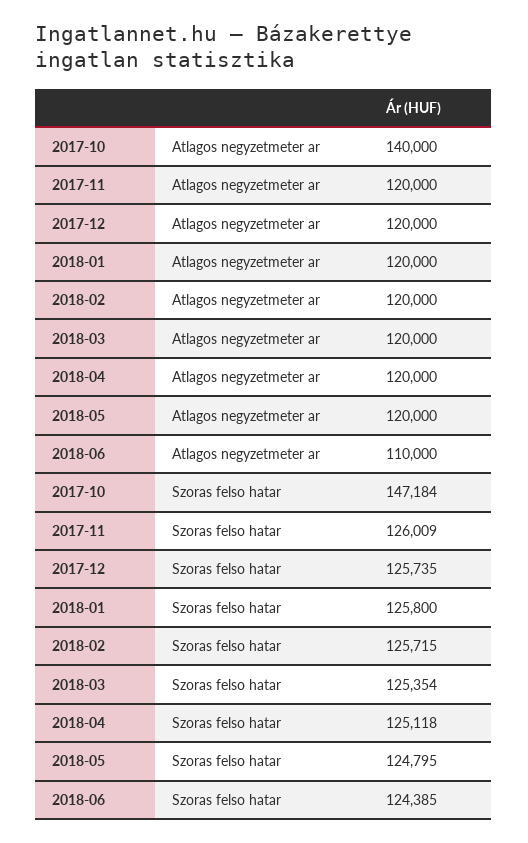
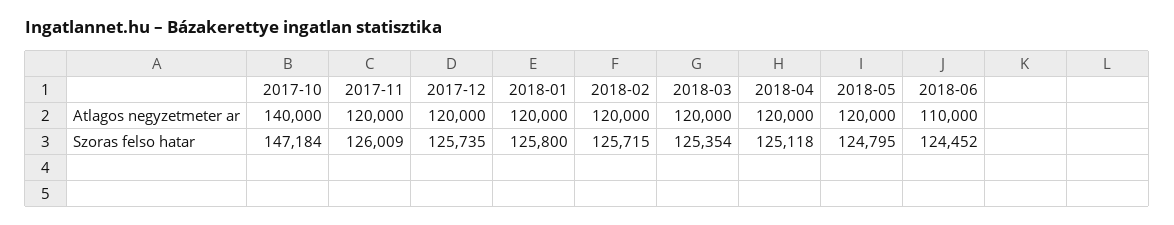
  {
    "2017-10": {
      "Atlagos negyzetmeter ar": 140000,
      "Szoras felso hatar": 147184
    },
    "2017-11": {
      "Atlagos negyzetmeter ar": 120000,
      "Szoras felso hatar": 126009
    },
    "2017-12": {
      "Atlagos negyzetmeter ar": 120000,
      "Szoras felso hatar": 125735
    },
    "2018-01": {
      "Atlagos negyzetmeter ar": 120000,
      "Szoras felso hatar": 125800
    },
    "2018-02": {
      "Atlagos negyzetmeter ar": 120000,
      "Szoras felso hatar": 125715
    },
    "2018-03": {
      "Atlagos negyzetmeter ar": 120000,
      "Szoras felso hatar": 125354
    },
    "2018-04": {
      "Atlagos negyzetmeter ar": 120000,
      "Szoras felso hatar": 125118
    },
    "2018-05": {
      "Atlagos negyzetmeter ar": 120000,
      "Szoras felso hatar": 124795
    },
    "2018-06": {
      "Atlagos negyzetmeter ar": 110000,
-     "Szoras felso hatar": 124385
+     "Szoras felso hatar": 124452
    }
  }

